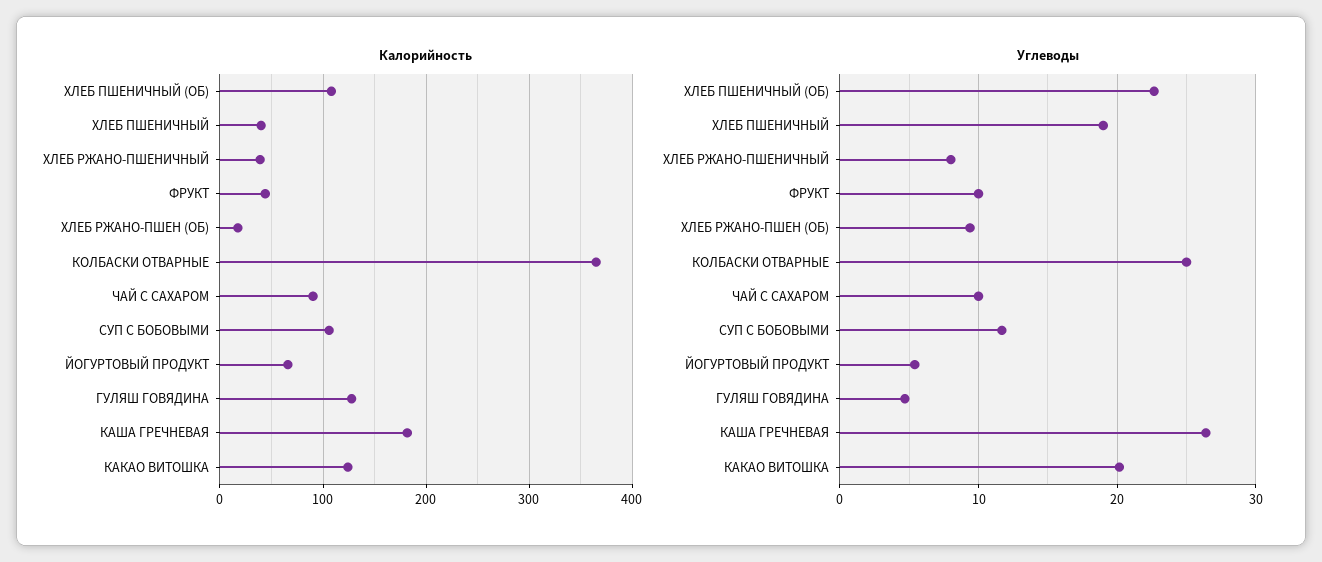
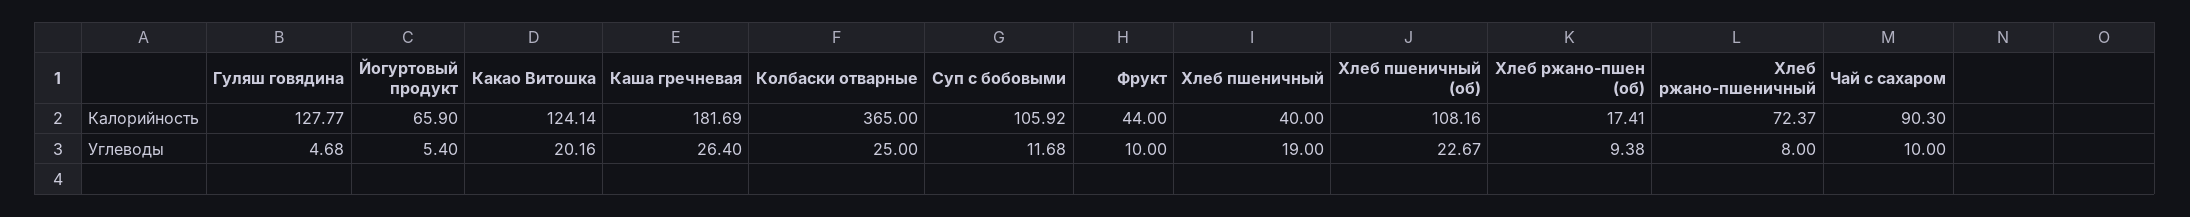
  {
    "Калорийность": {
      "ХЛЕБ ПШЕНИЧНЫЙ (ОБ)": 108.16,
      "ХЛЕБ ПШЕНИЧНЫЙ": 40,
-     "ХЛЕБ РЖАНО-ПШЕНИЧНЫЙ": 40,
+     "ХЛЕБ РЖАНО-ПШЕНИЧНЫЙ": 72.37,
      "ФРУКТ": 44,
      "ХЛЕБ РЖАНО-ПШЕН (ОБ)": 17.41,
      "КОЛБАСКИ ОТВАРНЫЕ": 365,
      "ЧАЙ С САХАРОМ": 90.3,
      "СУП С БОБОВЫМИ": 105.92,
      "ЙОГУРТОВЫЙ ПРОДУКТ": 65.9,
      "ГУЛЯШ ГОВЯДИНА": 127.77,
      "КАША ГРЕЧНЕВАЯ": 181.69,
      "КАКАО ВИТОШКА": 124.14
    },
    "Углеводы": {
      "ХЛЕБ ПШЕНИЧНЫЙ (ОБ)": 22.67,
      "ХЛЕБ ПШЕНИЧНЫЙ": 19,
      "ХЛЕБ РЖАНО-ПШЕНИЧНЫЙ": 8,
      "ФРУКТ": 10,
      "ХЛЕБ РЖАНО-ПШЕН (ОБ)": 9.38,
      "КОЛБАСКИ ОТВАРНЫЕ": 25,
      "ЧАЙ С САХАРОМ": 10,
      "СУП С БОБОВЫМИ": 11.68,
      "ЙОГУРТОВЫЙ ПРОДУКТ": 5.4,
      "ГУЛЯШ ГОВЯДИНА": 4.68,
      "КАША ГРЕЧНЕВАЯ": 26.4,
      "КАКАО ВИТОШКА": 20.16
    }
  }

